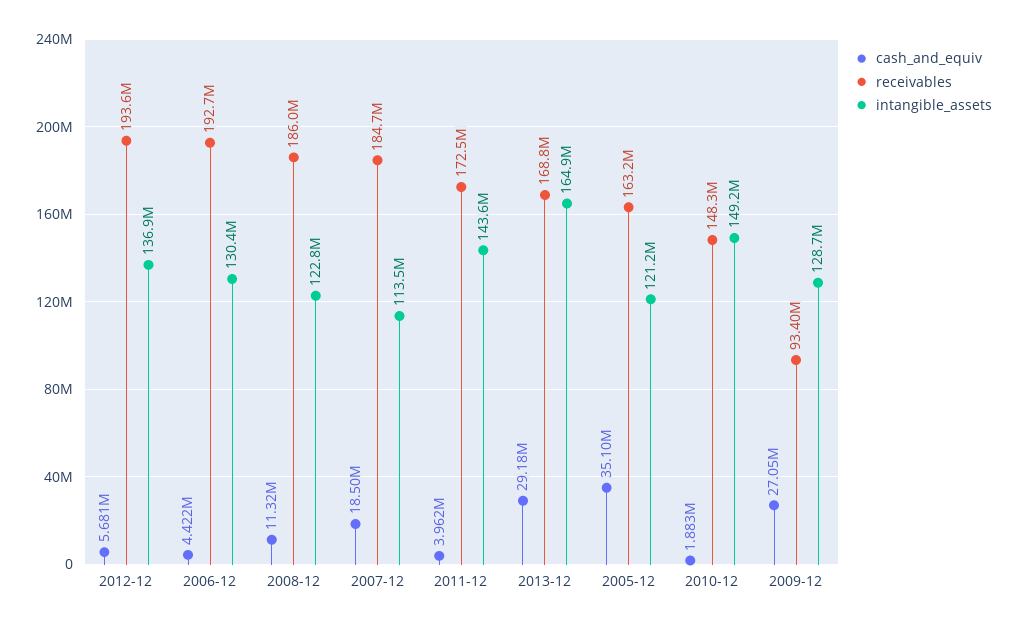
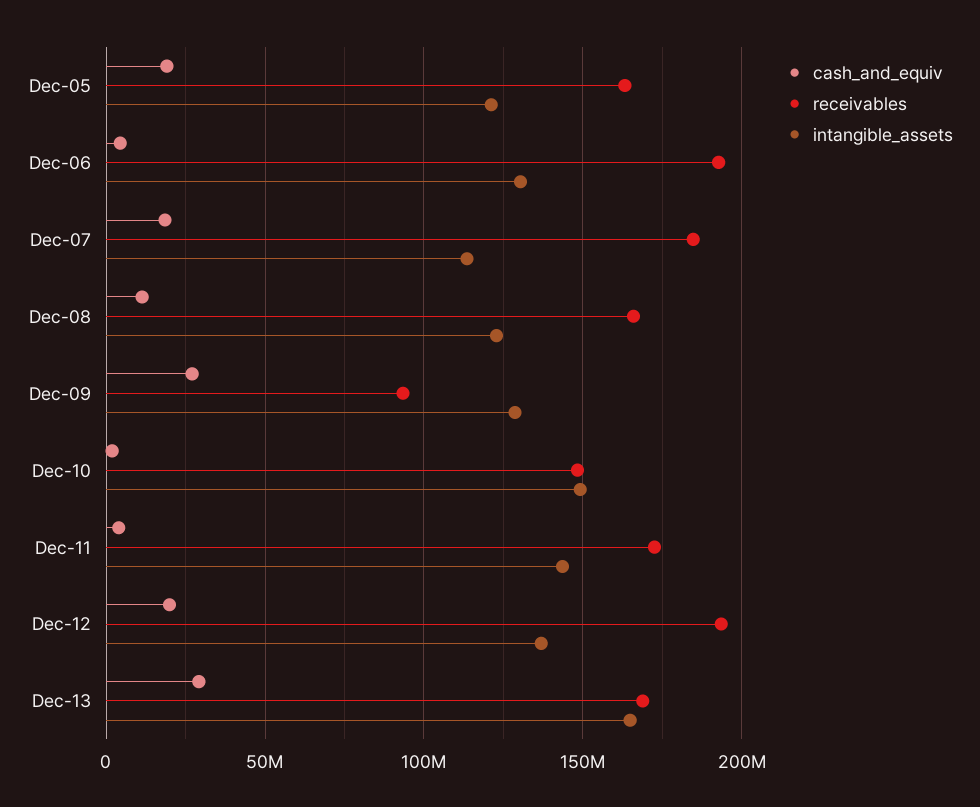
  {
    "cash_and_equiv": {
-     "2012-12": 5681000,
+     "2012-12": 20000000,
      "2006-12": 4422000,
      "2008-12": 11320000,
      "2007-12": 18500000,
      "2011-12": 3962000,
      "2013-12": 29180000,
-     "2005-12": 35100000,
+     "2005-12": 20000000,
      "2010-12": 1883000,
      "2009-12": 27050000
    },
    "receivables": {
      "2012-12": 193600000,
      "2006-12": 192700000,
-     "2008-12": 186000000,
+     "2008-12": 165000000,
      "2007-12": 184700000,
      "2011-12": 172500000,
      "2013-12": 168800000,
      "2005-12": 163200000,
      "2010-12": 148300000,
      "2009-12": 93400000
    },
    "intangible_assets": {
      "2012-12": 136900000,
      "2006-12": 130400000,
      "2008-12": 122800000,
      "2007-12": 113500000,
      "2011-12": 143600000,
      "2013-12": 164900000,
      "2005-12": 121200000,
      "2010-12": 149200000,
      "2009-12": 128700000
    }
  }

